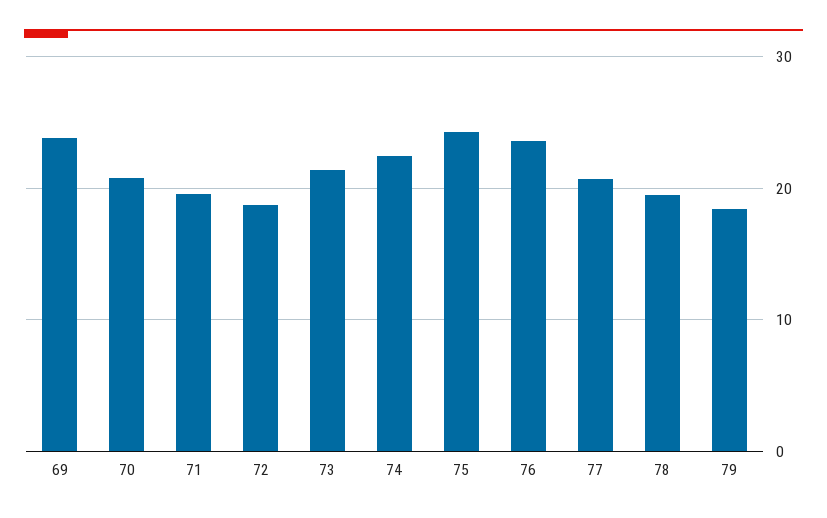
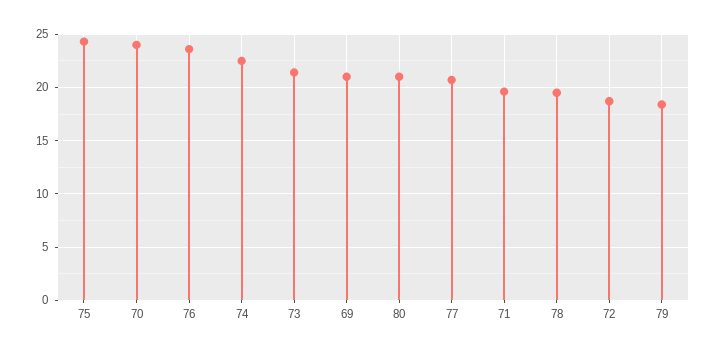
  {
-   "69": 24,
+   "69": 21,
-   "70": 21,
+   "70": 24,
    "71": 20,
    "72": 19,
    "73": 21,
    "74": 23,
    "75": 24,
    "76": 24,
    "77": 21,
    "78": 20,
-   "79": 18
+   "79": 18,
+   "80": 21
  }

